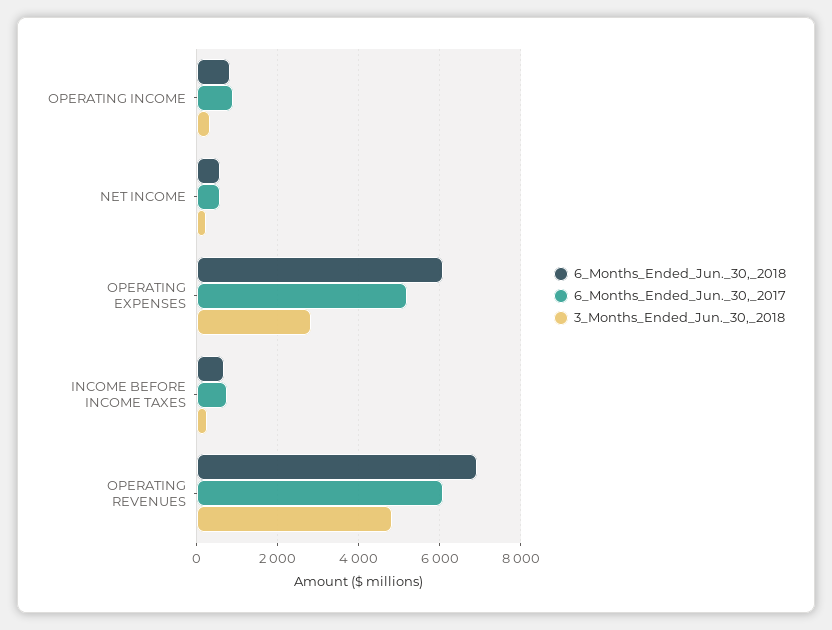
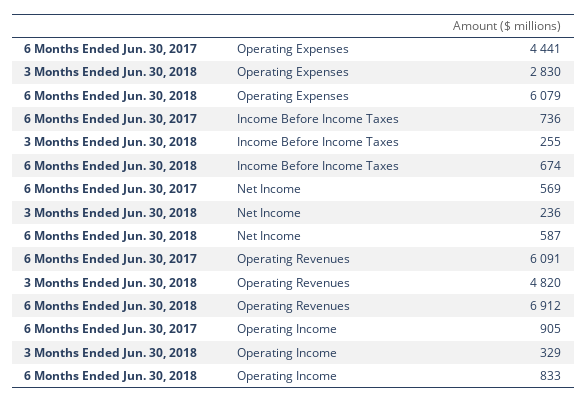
  {
    "6_Months_Ended_Jun._30,_2018": {
      "OPERATING INCOME": 833,
      "NET INCOME": 587,
      "OPERATING EXPENSES": 6079,
      "INCOME BEFORE INCOME TAXES": 674,
      "OPERATING REVENUES": 6912
    },
    "6_Months_Ended_Jun._30,_2017": {
      "OPERATING INCOME": 905,
      "NET INCOME": 569,
-     "OPERATING EXPENSES": 5200,
+     "OPERATING EXPENSES": 4441,
      "INCOME BEFORE INCOME TAXES": 736,
      "OPERATING REVENUES": 6091
    },
    "3_Months_Ended_Jun._30,_2018": {
      "OPERATING INCOME": 329,
      "NET INCOME": 236,
      "OPERATING EXPENSES": 2830,
      "INCOME BEFORE INCOME TAXES": 255,
      "OPERATING REVENUES": 4820
    }
  }

